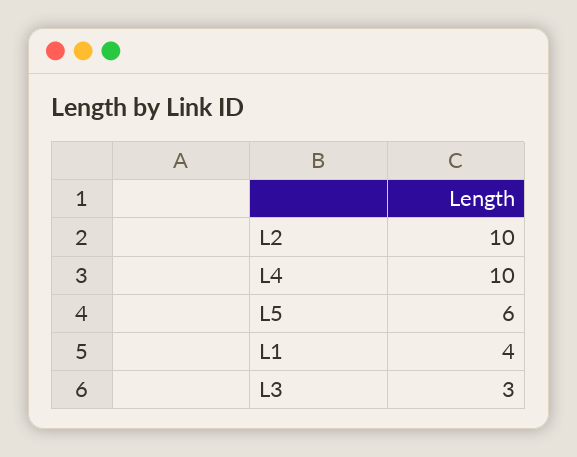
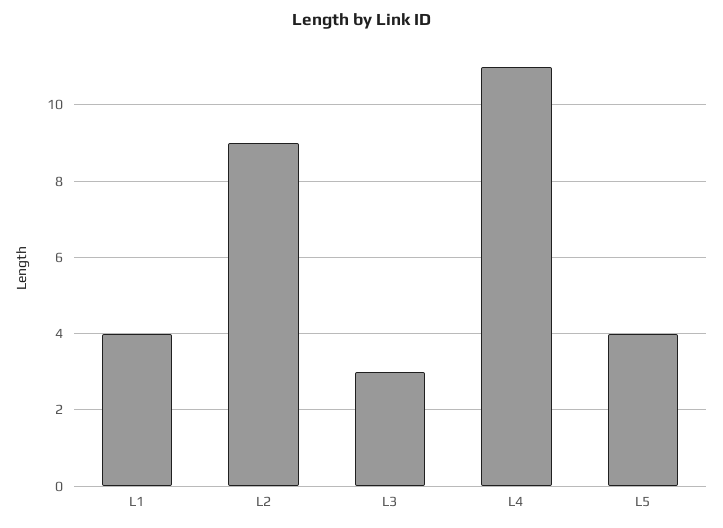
  {
-   "L2": 10,
+   "L2": 9,
-   "L4": 10,
+   "L4": 11,
-   "L5": 6,
+   "L5": 4,
    "L1": 4,
    "L3": 3
  }

